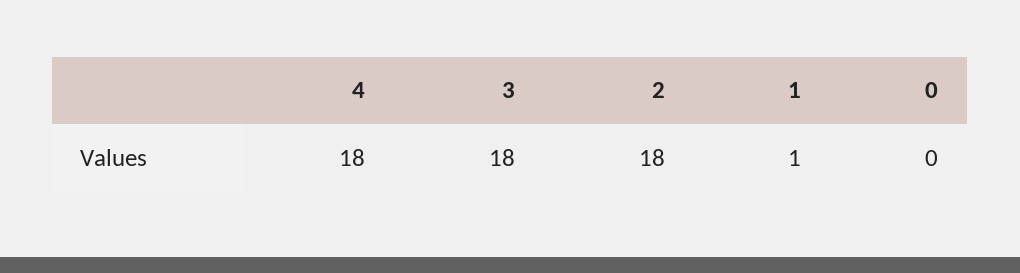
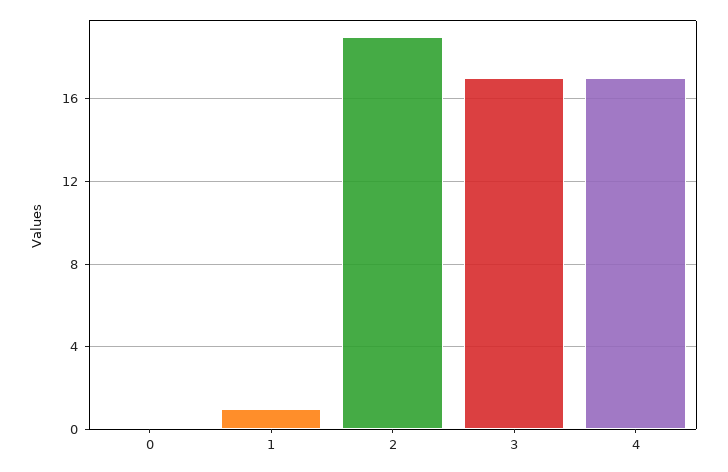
  {
-   "4": 18,
+   "4": 17,
-   "3": 18,
+   "3": 17,
-   "2": 18,
+   "2": 19,
    "1": 1,
    "0": 0
  }

